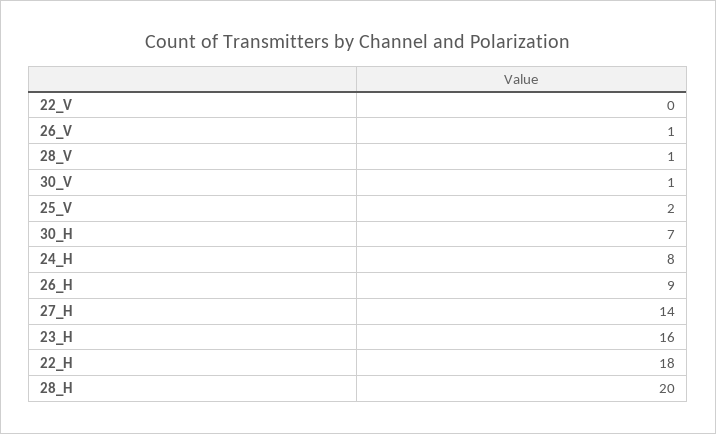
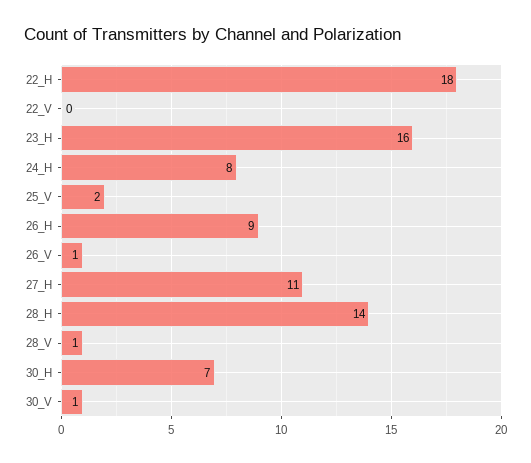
  {
    "22_V": 0,
    "26_V": 1,
    "28_V": 1,
    "30_V": 1,
    "25_V": 2,
    "30_H": 7,
    "24_H": 8,
    "26_H": 9,
-   "27_H": 14,
+   "27_H": 11,
    "23_H": 16,
    "22_H": 18,
-   "28_H": 20
+   "28_H": 14
  }

